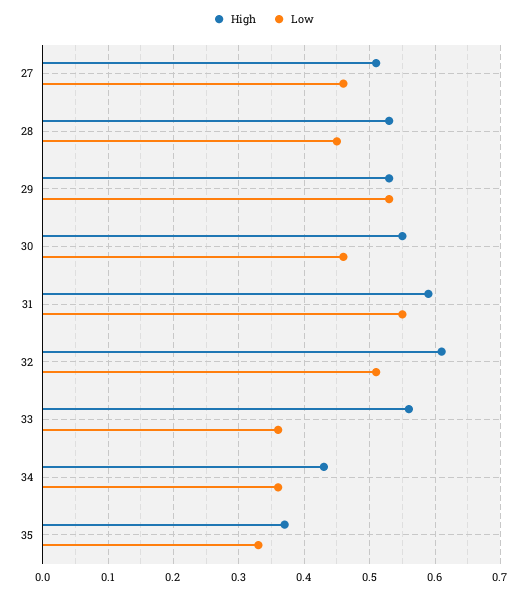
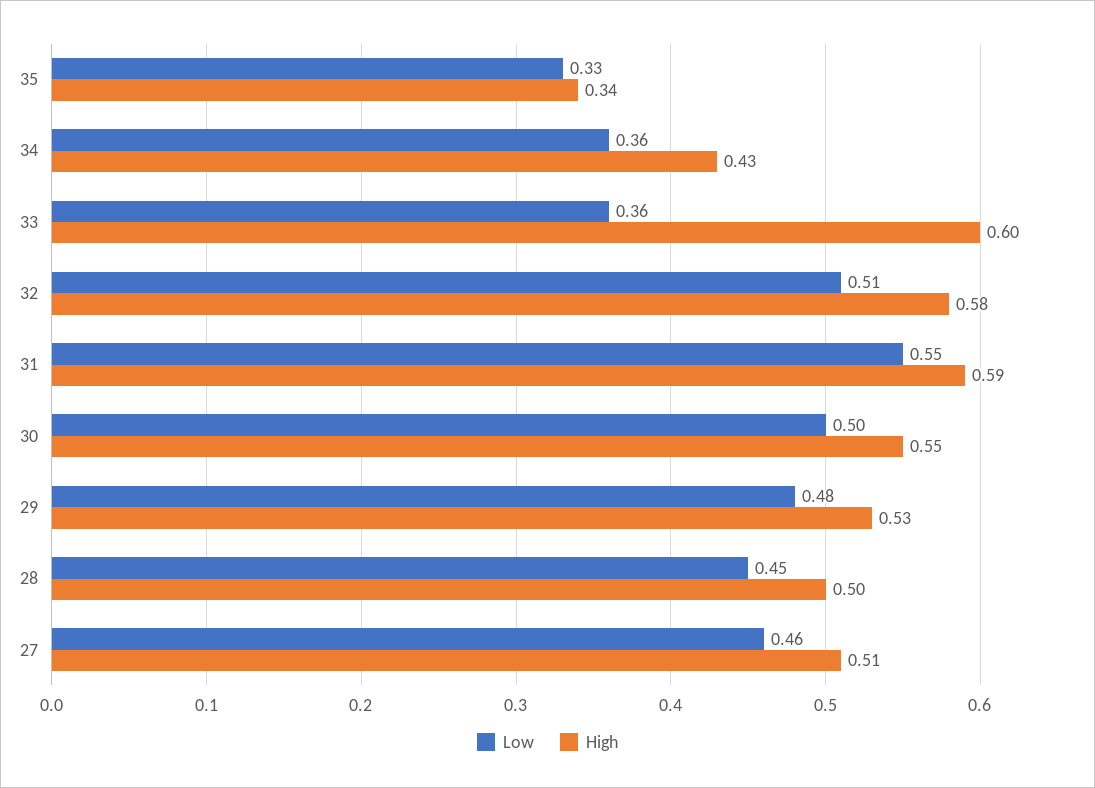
  {
    "High": {
      "27": 0.51,
-     "28": 0.53,
+     "28": 0.5,
      "29": 0.53,
      "30": 0.55,
      "31": 0.59,
-     "32": 0.61,
+     "32": 0.58,
-     "33": 0.56,
+     "33": 0.6,
      "34": 0.43,
-     "35": 0.37
+     "35": 0.34
    },
    "Low": {
      "27": 0.46,
      "28": 0.45,
-     "29": 0.53,
+     "29": 0.48,
-     "30": 0.46,
+     "30": 0.5,
      "31": 0.55,
      "32": 0.51,
      "33": 0.36,
      "34": 0.36,
      "35": 0.33
    }
  }

